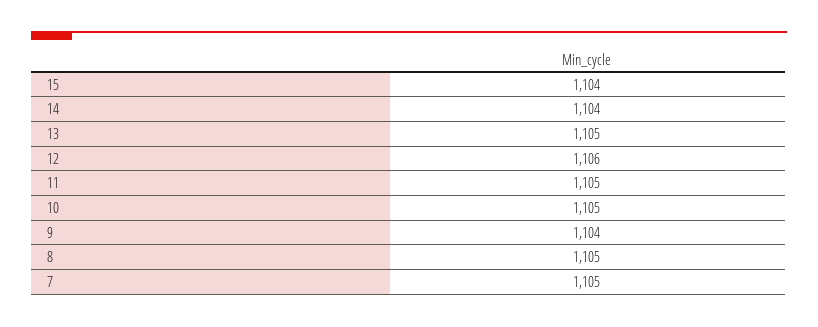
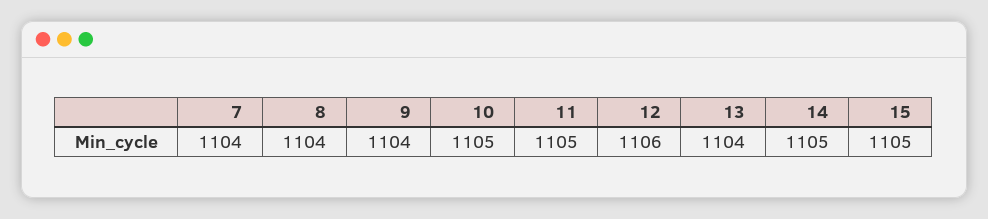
  {
-   "15": 1104,
+   "15": 1105,
-   "14": 1104,
+   "14": 1105,
-   "13": 1105,
+   "13": 1104,
    "12": 1106,
    "11": 1105,
    "10": 1105,
    "9": 1104,
-   "8": 1105,
+   "8": 1104,
-   "7": 1105
+   "7": 1104
  }

